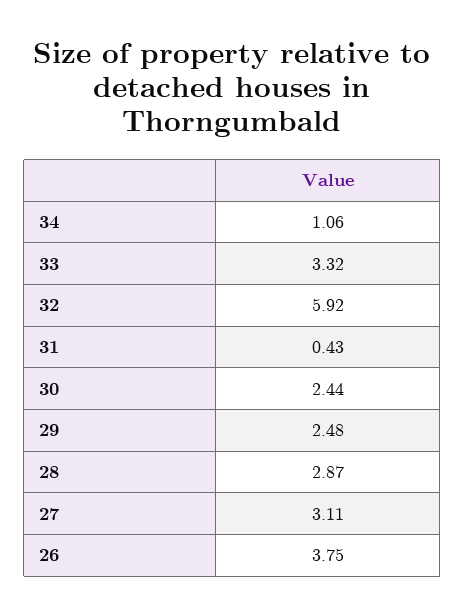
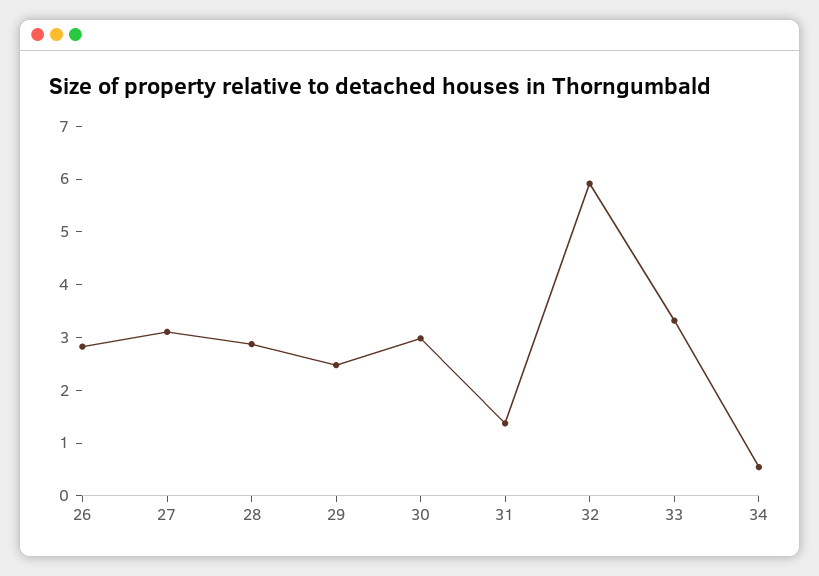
  {
-   "34": 1.06,
+   "34": 0.6,
    "33": 3.32,
    "32": 5.92,
-   "31": 0.43,
+   "31": 1.4,
-   "30": 2.44,
+   "30": 3,
    "29": 2.48,
    "28": 2.87,
    "27": 3.11,
-   "26": 3.75
+   "26": 2.8
  }

